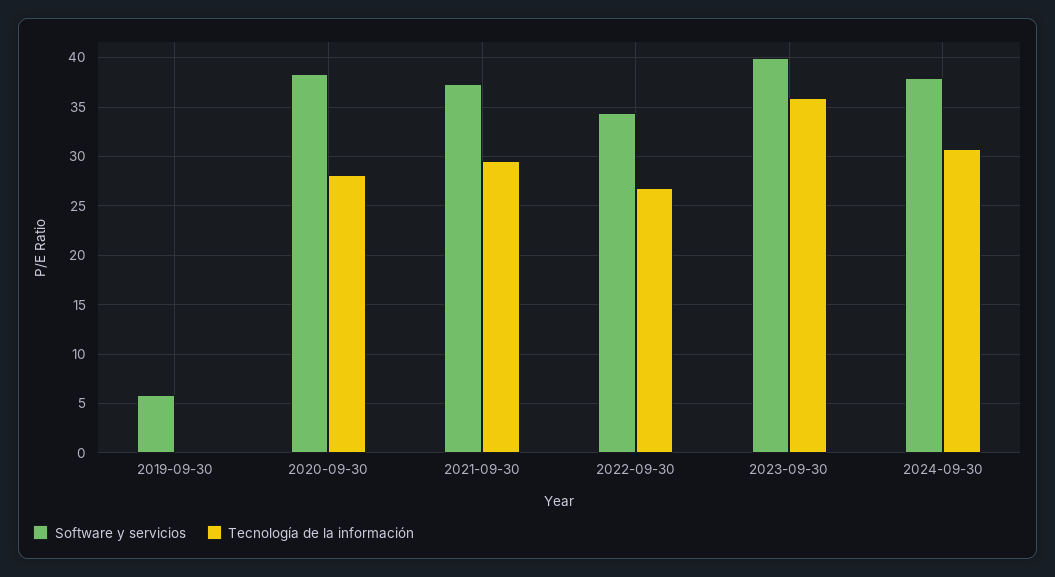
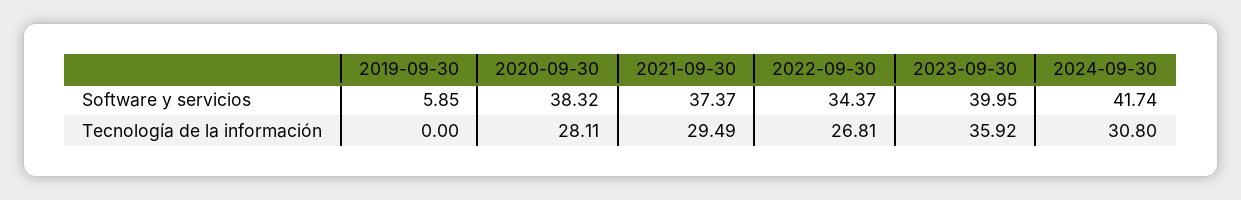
  {
    "Software y servicios": {
      "2019-09-30": 5.85,
      "2020-09-30": 38.32,
      "2021-09-30": 37.37,
      "2022-09-30": 34.37,
      "2023-09-30": 39.95,
-     "2024-09-30": 38
+     "2024-09-30": 41.74
    },
    "Tecnología de la información": {
      "2019-09-30": 0,
      "2020-09-30": 28.11,
      "2021-09-30": 29.49,
      "2022-09-30": 26.81,
      "2023-09-30": 35.92,
      "2024-09-30": 30.8
    }
  }

